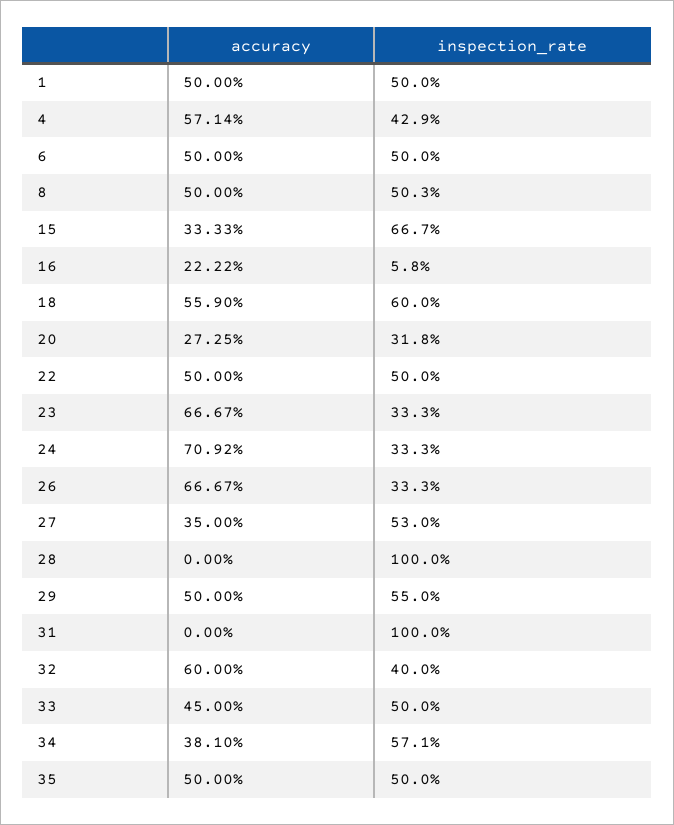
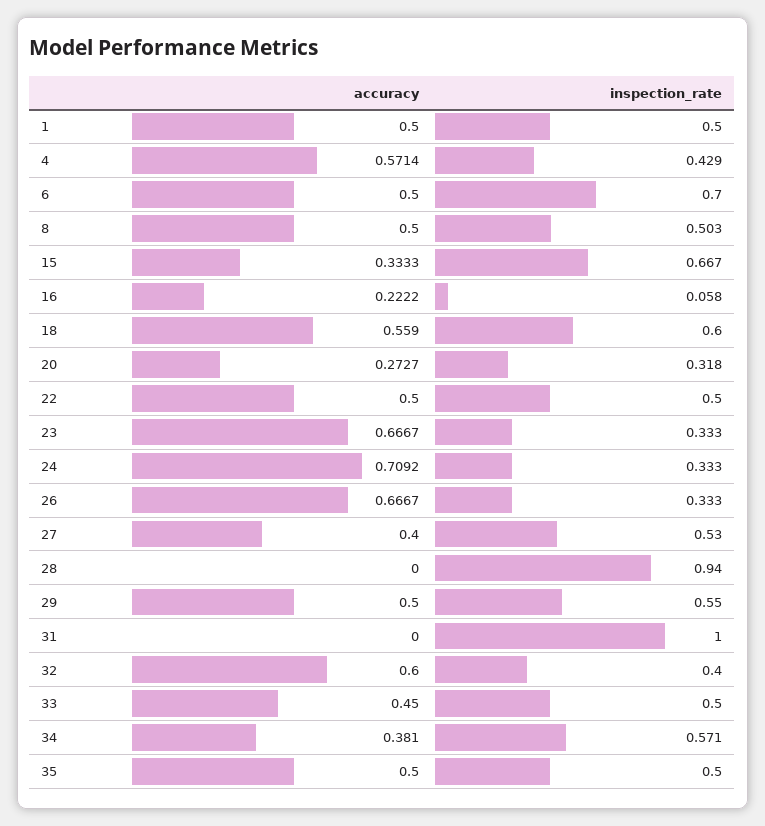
  {
    "accuracy": {
      "1": 0.5,
      "4": 0.5714,
      "6": 0.5,
      "8": 0.5,
      "15": 0.3333,
      "16": 0.2222,
      "18": 0.559,
-     "20": 0.2725,
+     "20": 0.2727,
      "22": 0.5,
      "23": 0.6667,
      "24": 0.7092,
      "26": 0.6667,
-     "27": 0.35,
+     "27": 0.4,
      "28": 0,
      "29": 0.5,
      "31": 0,
      "32": 0.6,
      "33": 0.45,
      "34": 0.381,
      "35": 0.5
    },
    "inspection_rate": {
      "1": 0.5,
      "4": 0.429,
-     "6": 0.5,
+     "6": 0.7,
      "8": 0.503,
      "15": 0.667,
      "16": 0.058,
      "18": 0.6,
      "20": 0.318,
      "22": 0.5,
      "23": 0.333,
      "24": 0.333,
      "26": 0.333,
      "27": 0.53,
-     "28": 1,
+     "28": 0.94,
      "29": 0.55,
      "31": 1,
      "32": 0.4,
      "33": 0.5,
      "34": 0.571,
      "35": 0.5
    }
  }

